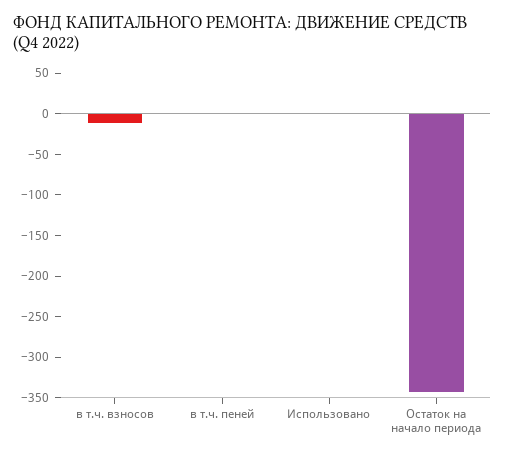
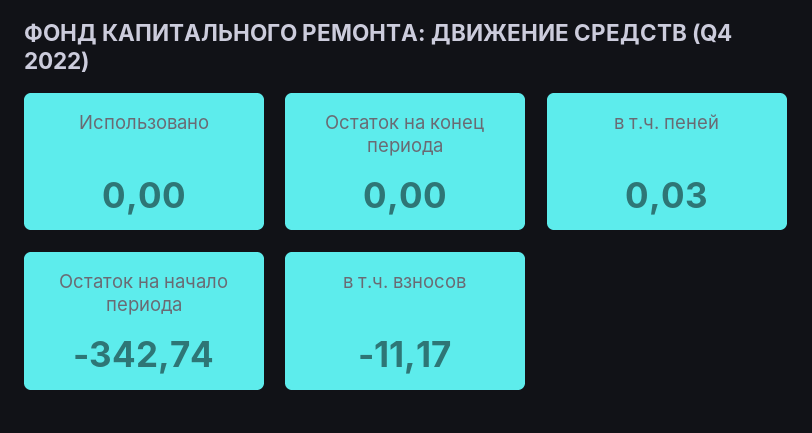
  {
    "в т.ч. взносов": -11.17,
    "в т.ч. пеней": 0.03,
    "Использовано": 0,
-   "Остаток на начало периода": -342.74
+   "Остаток на начало периода": -342.74,
+   "Остаток на конец периода": 0
  }

